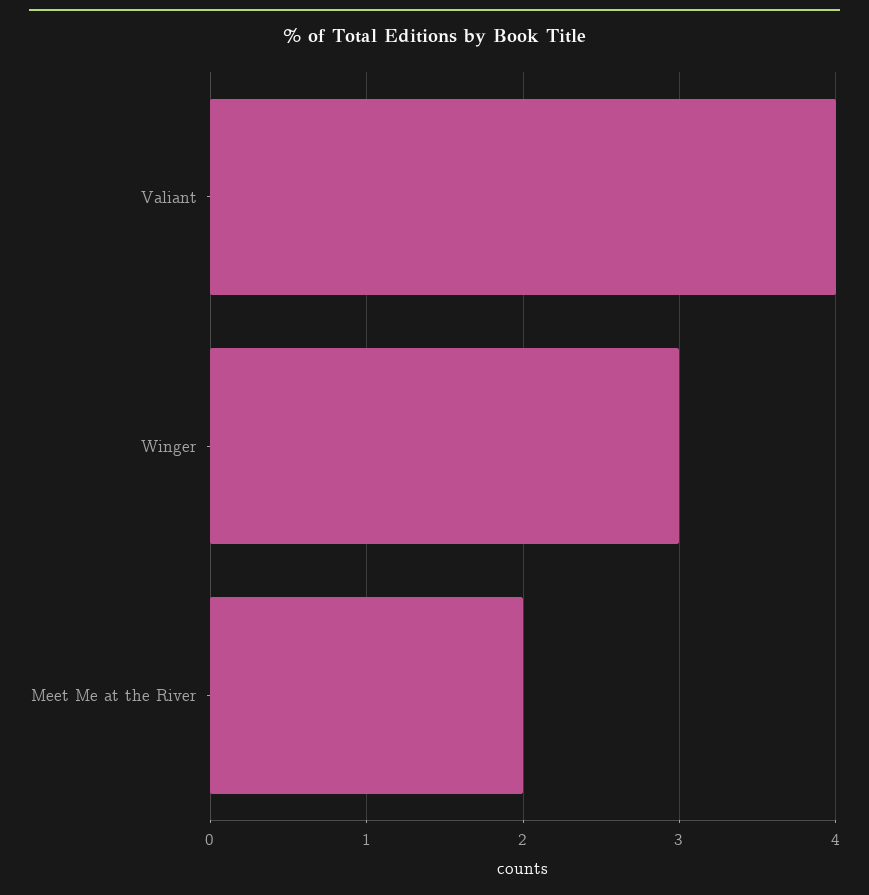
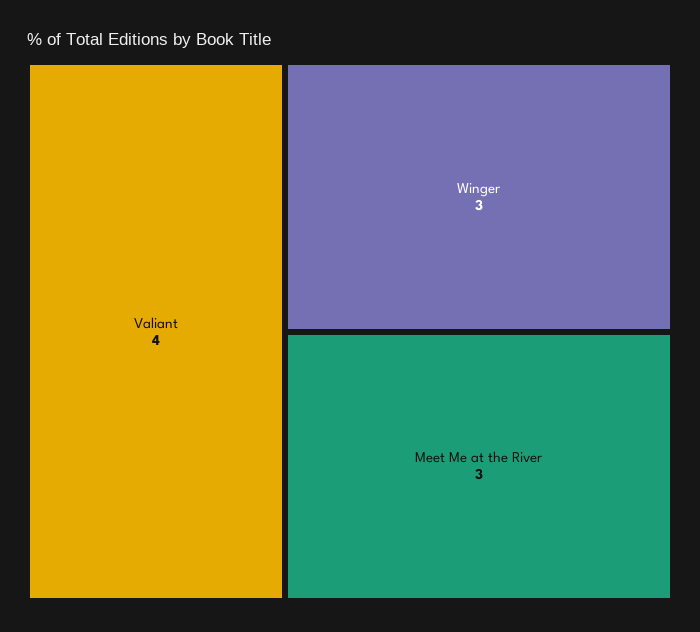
  {
    "Valiant": 4,
    "Winger": 3,
-   "Meet Me at the River": 2
+   "Meet Me at the River": 3
  }

